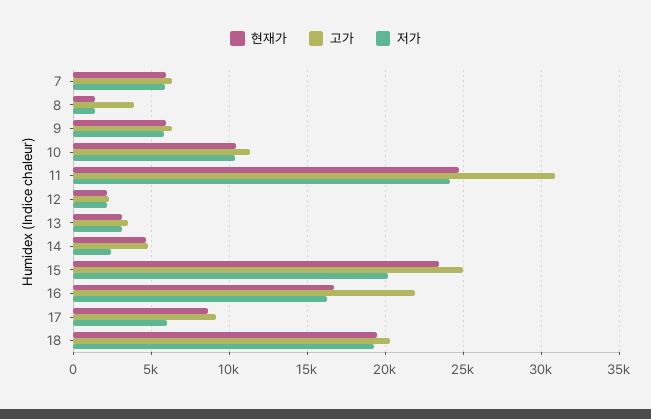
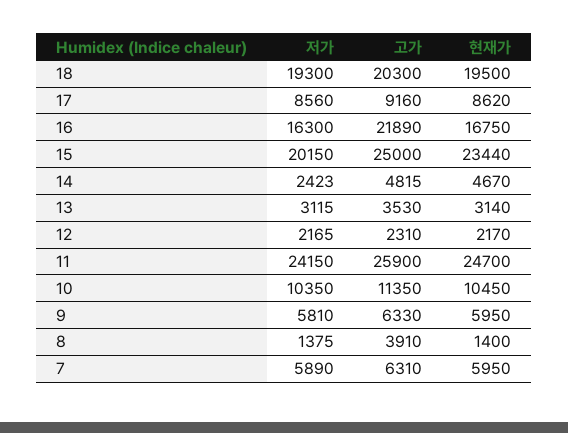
  {
    "현재가": {
      "7": 5950,
      "8": 1400,
      "9": 5950,
      "10": 10450,
      "11": 24700,
      "12": 2170,
      "13": 3140,
      "14": 4670,
      "15": 23440,
      "16": 16750,
      "17": 8620,
      "18": 19500
    },
    "고가": {
      "7": 6310,
      "8": 3910,
      "9": 6330,
      "10": 11350,
-     "11": 31000,
+     "11": 25900,
      "12": 2310,
      "13": 3530,
      "14": 4815,
      "15": 25000,
      "16": 21890,
      "17": 9160,
      "18": 20300
    },
    "저가": {
      "7": 5890,
      "8": 1375,
      "9": 5810,
      "10": 10350,
      "11": 24150,
      "12": 2165,
      "13": 3115,
      "14": 2423,
      "15": 20150,
      "16": 16300,
-     "17": 6000,
+     "17": 8560,
      "18": 19300
    }
  }

